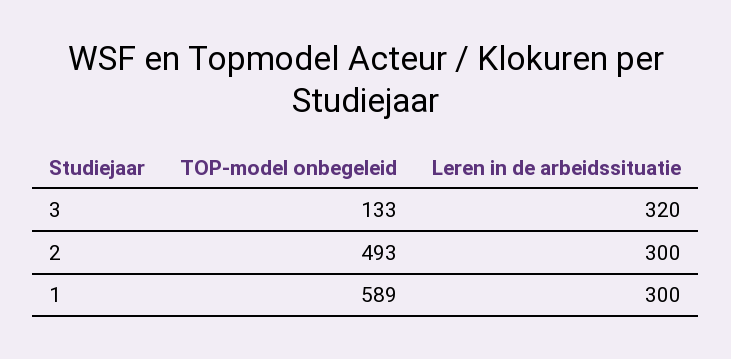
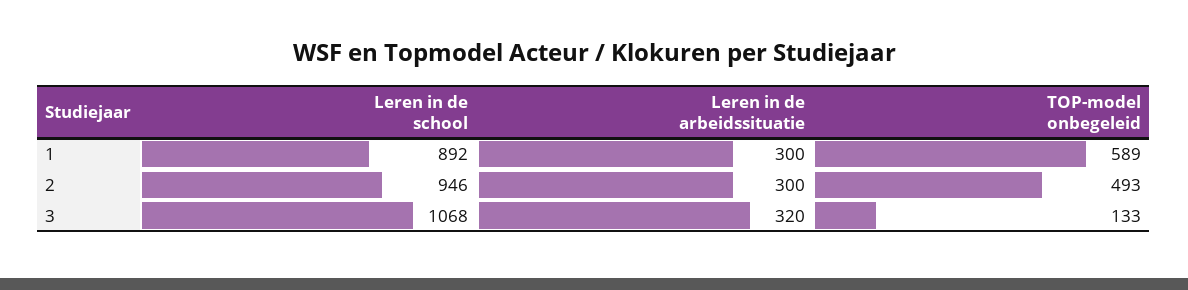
  {
    "TOP-model onbegeleid": {
      "3": 133,
      "2": 493,
      "1": 589
    },
    "Leren in de arbeidssituatie": {
      "3": 320,
      "2": 300,
      "1": 300
-   }
+   },
+   "Leren in de school": {
+     "1": 892,
+     "2": 946,
+     "3": 1068
+   }
  }

